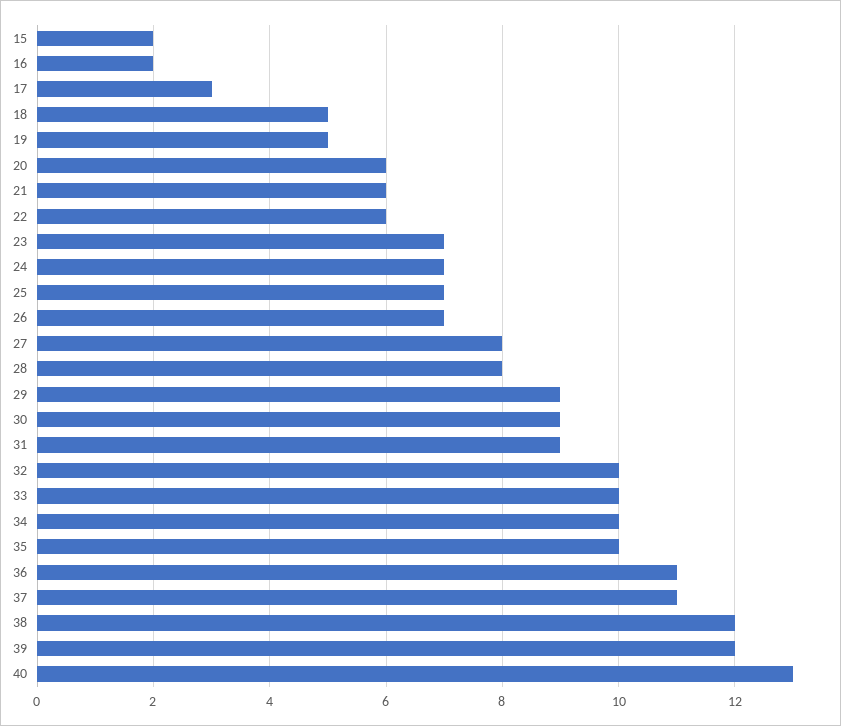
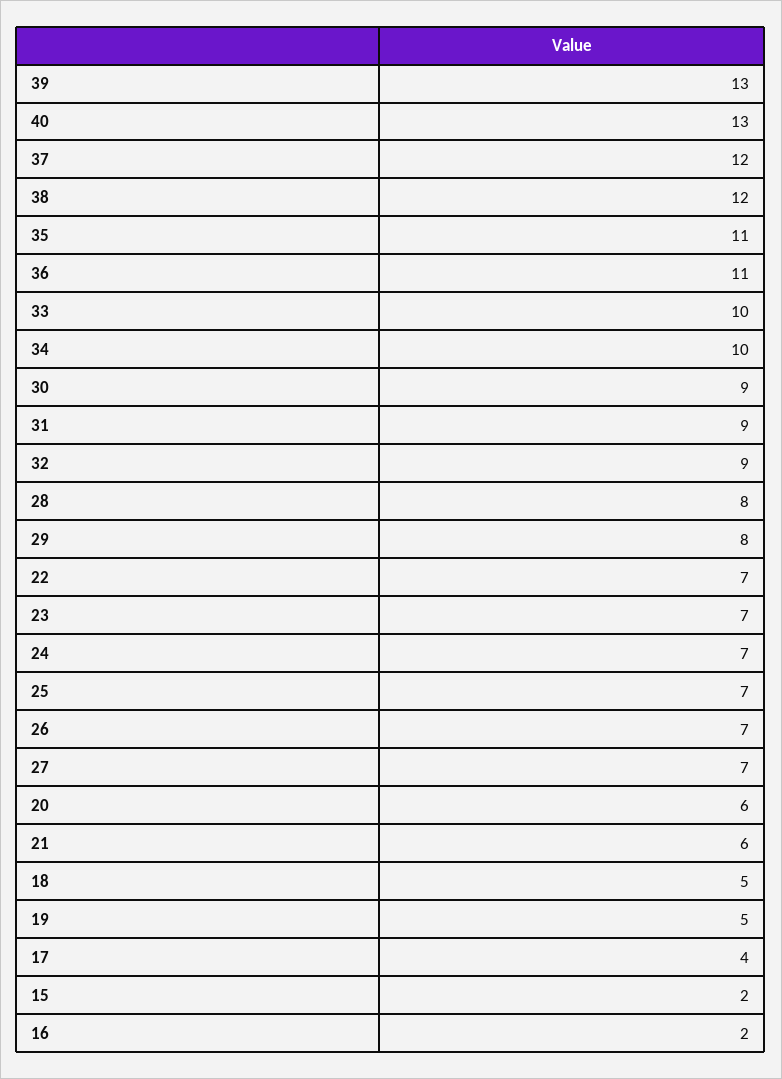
  {
    "15": 2,
    "16": 2,
-   "17": 3,
+   "17": 4,
    "18": 5,
    "19": 5,
    "20": 6,
    "21": 6,
-   "22": 6,
+   "22": 7,
    "23": 7,
    "24": 7,
    "25": 7,
    "26": 7,
-   "27": 8,
+   "27": 7,
    "28": 8,
-   "29": 9,
+   "29": 8,
    "30": 9,
    "31": 9,
-   "32": 10,
+   "32": 9,
    "33": 10,
    "34": 10,
-   "35": 10,
+   "35": 11,
    "36": 11,
-   "37": 11,
+   "37": 12,
    "38": 12,
-   "39": 12,
+   "39": 13,
    "40": 13
  }

